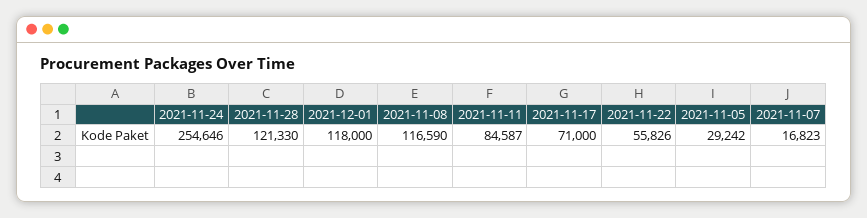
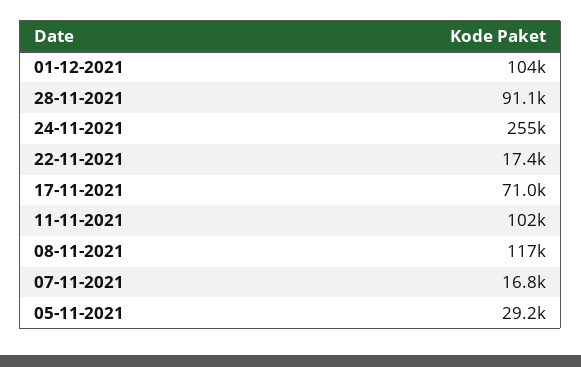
  {
    "2021-11-24": 254646,
-   "2021-11-28": 121330,
+   "2021-11-28": 91100,
-   "2021-12-01": 118000,
+   "2021-12-01": 104000,
    "2021-11-08": 116590,
-   "2021-11-11": 84587,
+   "2021-11-11": 102000,
    "2021-11-17": 71000,
-   "2021-11-22": 55826,
+   "2021-11-22": 17400,
    "2021-11-05": 29242,
    "2021-11-07": 16823
  }

